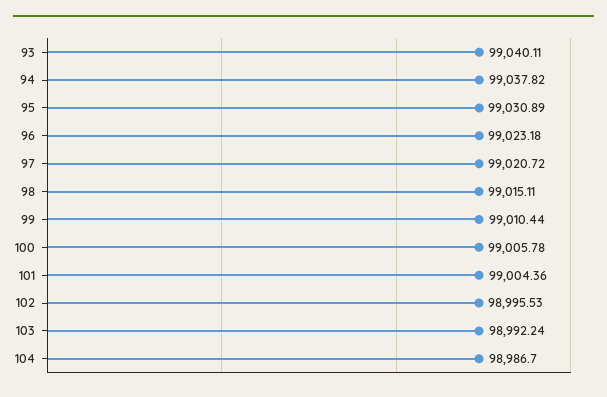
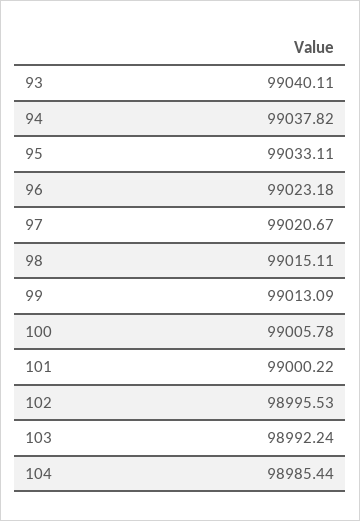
  {
    "93": 99040.11,
    "94": 99037.82,
-   "95": 99030.89,
+   "95": 99033.11,
    "96": 99023.18,
-   "97": 99020.72,
+   "97": 99020.67,
    "98": 99015.11,
-   "99": 99010.44,
+   "99": 99013.09,
    "100": 99005.78,
-   "101": 99004.36,
+   "101": 99000.22,
    "102": 98995.53,
    "103": 98992.24,
-   "104": 98986.7
+   "104": 98985.44
  }

